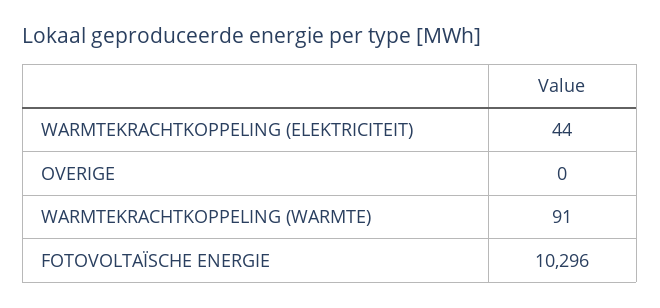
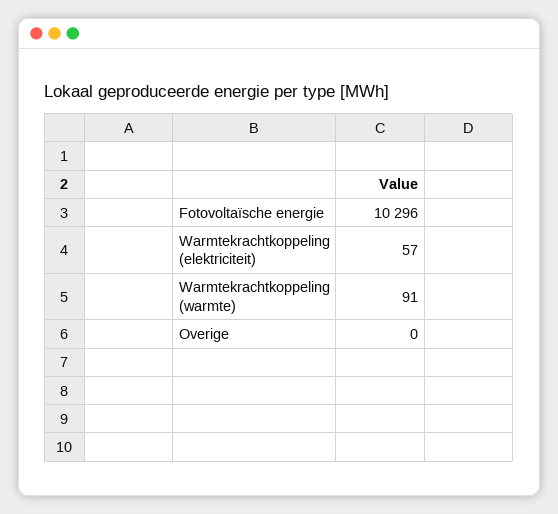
  {
-   "WARMTEKRACHTKOPPELING (ELEKTRICITEIT)": 44,
+   "WARMTEKRACHTKOPPELING (ELEKTRICITEIT)": 57,
    "OVERIGE": 0,
    "WARMTEKRACHTKOPPELING (WARMTE)": 91,
    "FOTOVOLTAÏSCHE ENERGIE": 10296
  }

